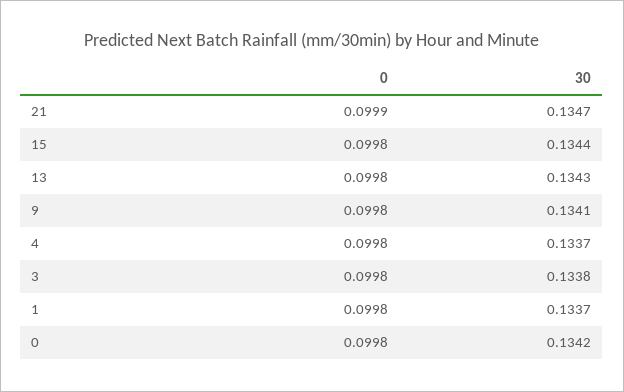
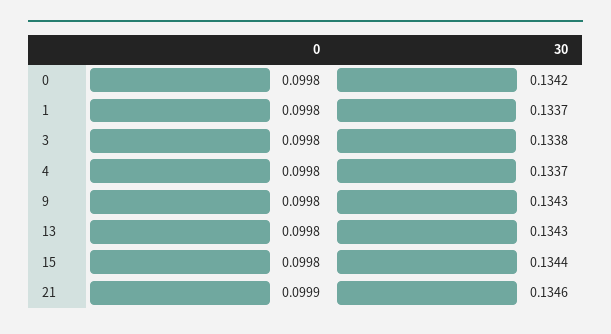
  {
    "0": {
      "21": 0.0999,
      "15": 0.0998,
      "13": 0.0998,
      "9": 0.0998,
      "4": 0.0998,
      "3": 0.0998,
      "1": 0.0998,
      "0": 0.0998
    },
    "30": {
-     "21": 0.1347,
+     "21": 0.1346,
      "15": 0.1344,
      "13": 0.1343,
-     "9": 0.1341,
+     "9": 0.1343,
      "4": 0.1337,
      "3": 0.1338,
      "1": 0.1337,
      "0": 0.1342
    }
  }

